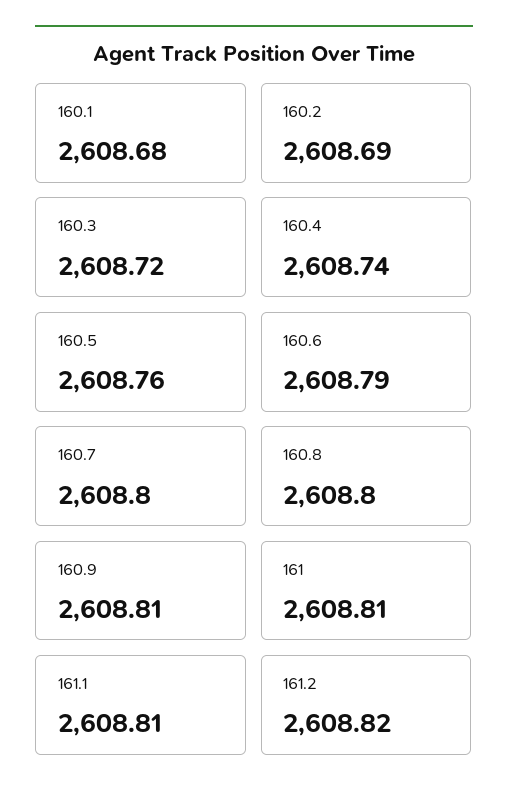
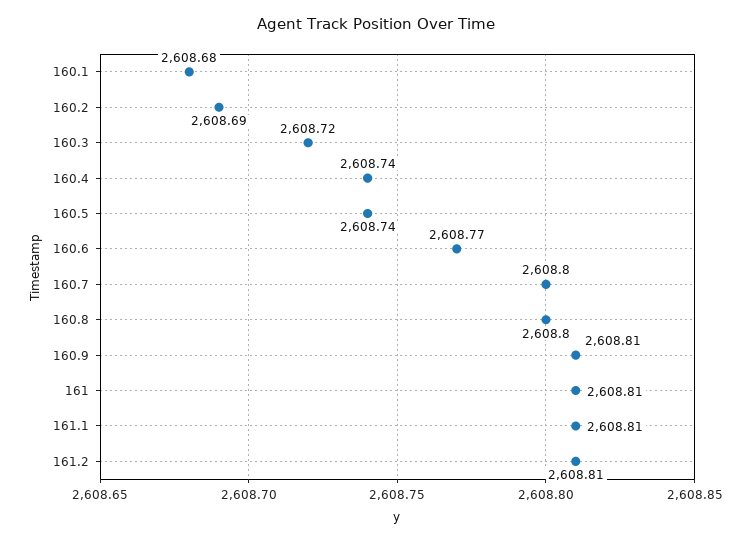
  {
    "160.1": 2608.68,
    "160.2": 2608.69,
    "160.3": 2608.72,
    "160.4": 2608.74,
-   "160.5": 2608.76,
+   "160.5": 2608.74,
-   "160.6": 2608.79,
+   "160.6": 2608.77,
    "160.7": 2608.8,
    "160.8": 2608.8,
    "160.9": 2608.81,
    "161": 2608.81,
    "161.1": 2608.81,
-   "161.2": 2608.82
+   "161.2": 2608.81
  }

